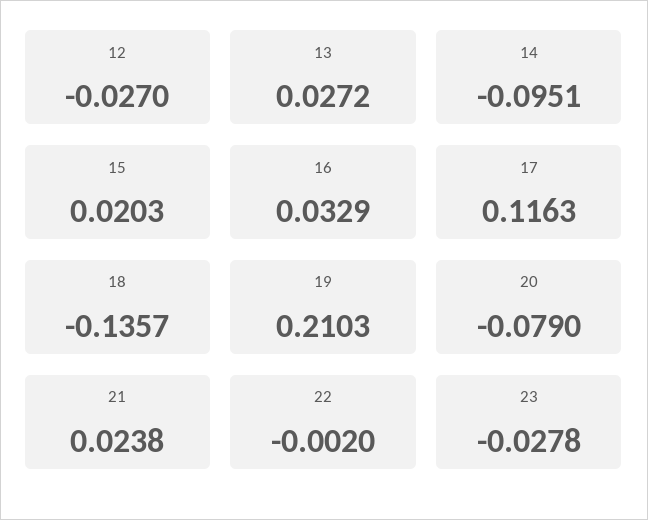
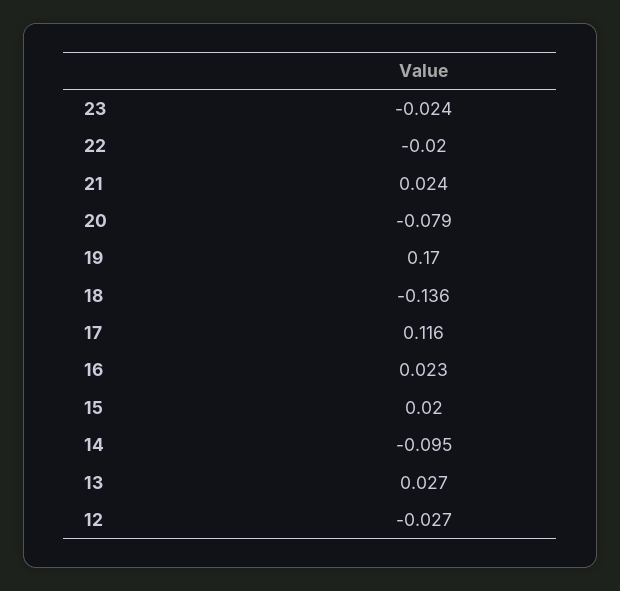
  {
    "12": -0.027,
    "13": 0.0272,
    "14": -0.0951,
    "15": 0.0203,
-   "16": 0.0329,
+   "16": 0.023,
    "17": 0.1163,
    "18": -0.1357,
-   "19": 0.2103,
+   "19": 0.17,
    "20": -0.079,
    "21": 0.0238,
-   "22": -0.002,
+   "22": -0.02,
-   "23": -0.0278
+   "23": -0.024
  }

